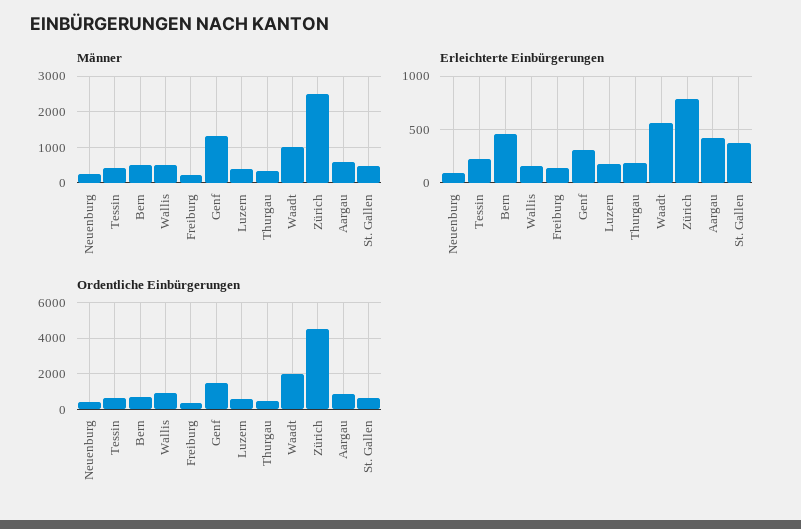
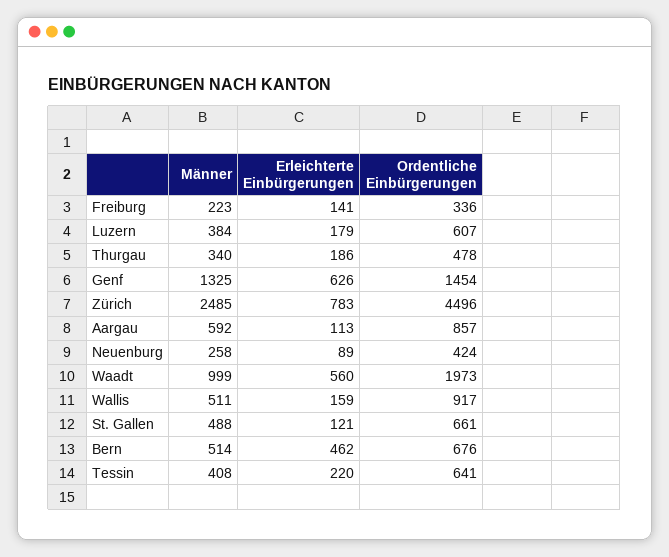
  {
    "Männer": {
      "Neuenburg": 258,
      "Tessin": 408,
      "Bern": 514,
      "Wallis": 511,
      "Freiburg": 223,
      "Genf": 1325,
      "Luzern": 384,
      "Thurgau": 340,
      "Waadt": 999,
      "Zürich": 2485,
      "Aargau": 592,
      "St. Gallen": 488
    },
    "Erleichterte Einbürgerungen": {
      "Neuenburg": 89,
      "Tessin": 220,
      "Bern": 462,
      "Wallis": 159,
      "Freiburg": 141,
-     "Genf": 300,
+     "Genf": 626,
      "Luzern": 179,
      "Thurgau": 186,
      "Waadt": 560,
      "Zürich": 783,
-     "Aargau": 400,
+     "Aargau": 113,
-     "St. Gallen": 400
+     "St. Gallen": 121
    },
    "Ordentliche Einbürgerungen": {
      "Neuenburg": 424,
      "Tessin": 641,
      "Bern": 676,
      "Wallis": 917,
      "Freiburg": 336,
      "Genf": 1454,
      "Luzern": 607,
      "Thurgau": 478,
      "Waadt": 1973,
      "Zürich": 4496,
      "Aargau": 857,
      "St. Gallen": 661
    }
  }

